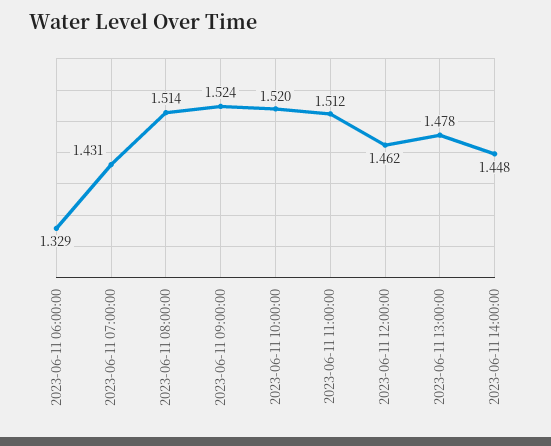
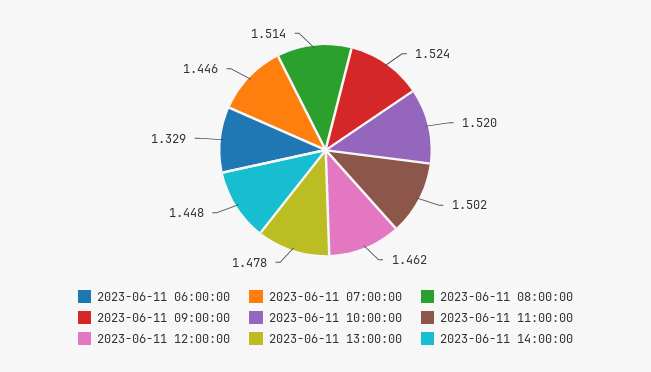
  {
    "2023-06-11 06:00:00": 1.329,
-   "2023-06-11 07:00:00": 1.431,
+   "2023-06-11 07:00:00": 1.446,
    "2023-06-11 08:00:00": 1.514,
    "2023-06-11 09:00:00": 1.524,
    "2023-06-11 10:00:00": 1.52,
-   "2023-06-11 11:00:00": 1.512,
+   "2023-06-11 11:00:00": 1.502,
    "2023-06-11 12:00:00": 1.462,
    "2023-06-11 13:00:00": 1.478,
    "2023-06-11 14:00:00": 1.448
  }

